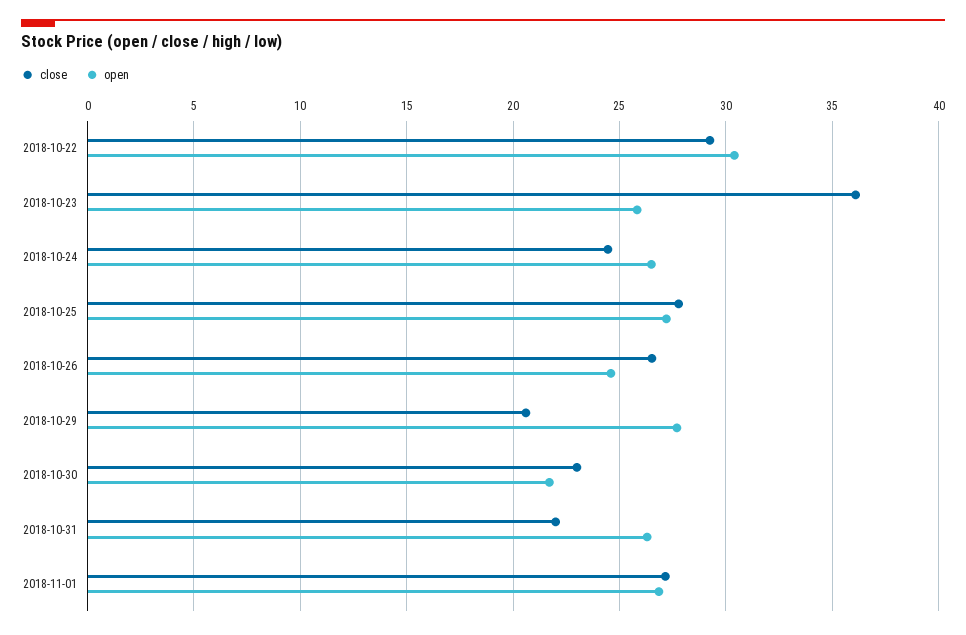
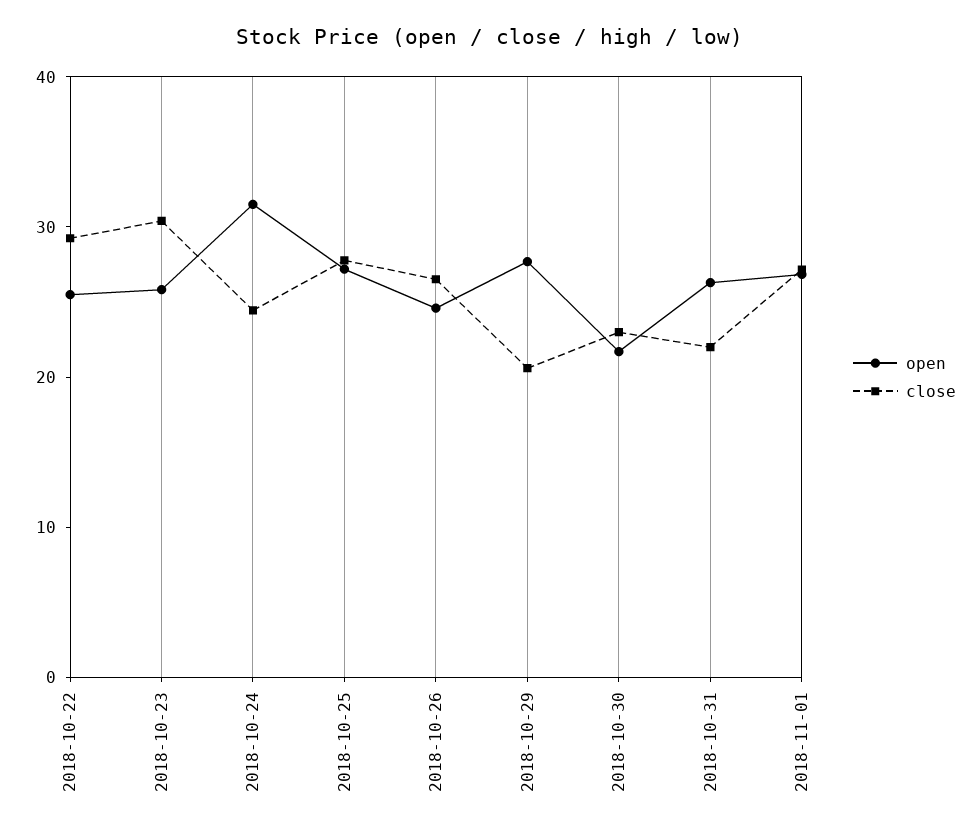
  {
    "close": {
      "2018-10-22": 29.5,
-     "2018-10-23": 36,
+     "2018-10-23": 30,
      "2018-10-24": 24.5,
      "2018-10-25": 28,
      "2018-10-26": 26.5,
      "2018-10-29": 20.5,
      "2018-10-30": 23,
      "2018-10-31": 22,
      "2018-11-01": 27
    },
    "open": {
-     "2018-10-22": 30.5,
+     "2018-10-22": 26,
      "2018-10-23": 26,
-     "2018-10-24": 26.5,
+     "2018-10-24": 32,
      "2018-10-25": 27,
      "2018-10-26": 24.5,
      "2018-10-29": 27.5,
      "2018-10-30": 21.5,
      "2018-10-31": 26.5,
      "2018-11-01": 27
    }
  }

